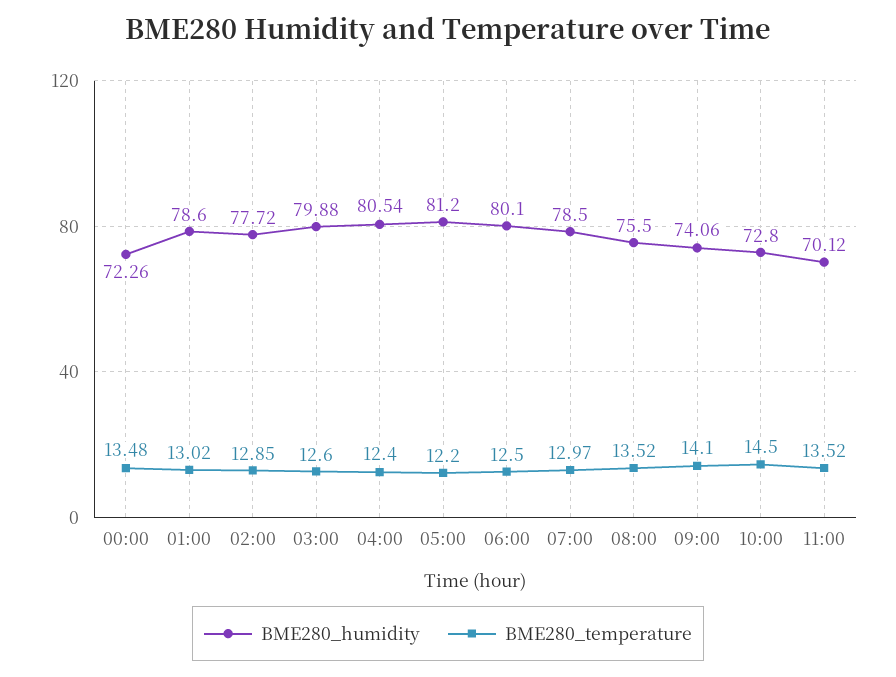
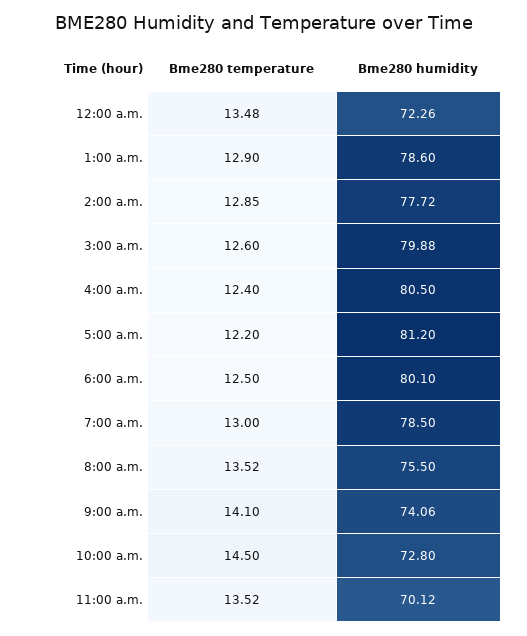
  {
    "BME280_humidity": {
      "00:00": 72.26,
      "01:00": 78.6,
      "02:00": 77.72,
      "03:00": 79.88,
-     "04:00": 80.54,
+     "04:00": 80.5,
      "05:00": 81.2,
      "06:00": 80.1,
      "07:00": 78.5,
      "08:00": 75.5,
      "09:00": 74.06,
      "10:00": 72.8,
      "11:00": 70.12
    },
    "BME280_temperature": {
      "00:00": 13.48,
-     "01:00": 13.02,
+     "01:00": 12.9,
      "02:00": 12.85,
      "03:00": 12.6,
      "04:00": 12.4,
      "05:00": 12.2,
      "06:00": 12.5,
-     "07:00": 12.97,
+     "07:00": 13,
      "08:00": 13.52,
      "09:00": 14.1,
      "10:00": 14.5,
      "11:00": 13.52
    }
  }

